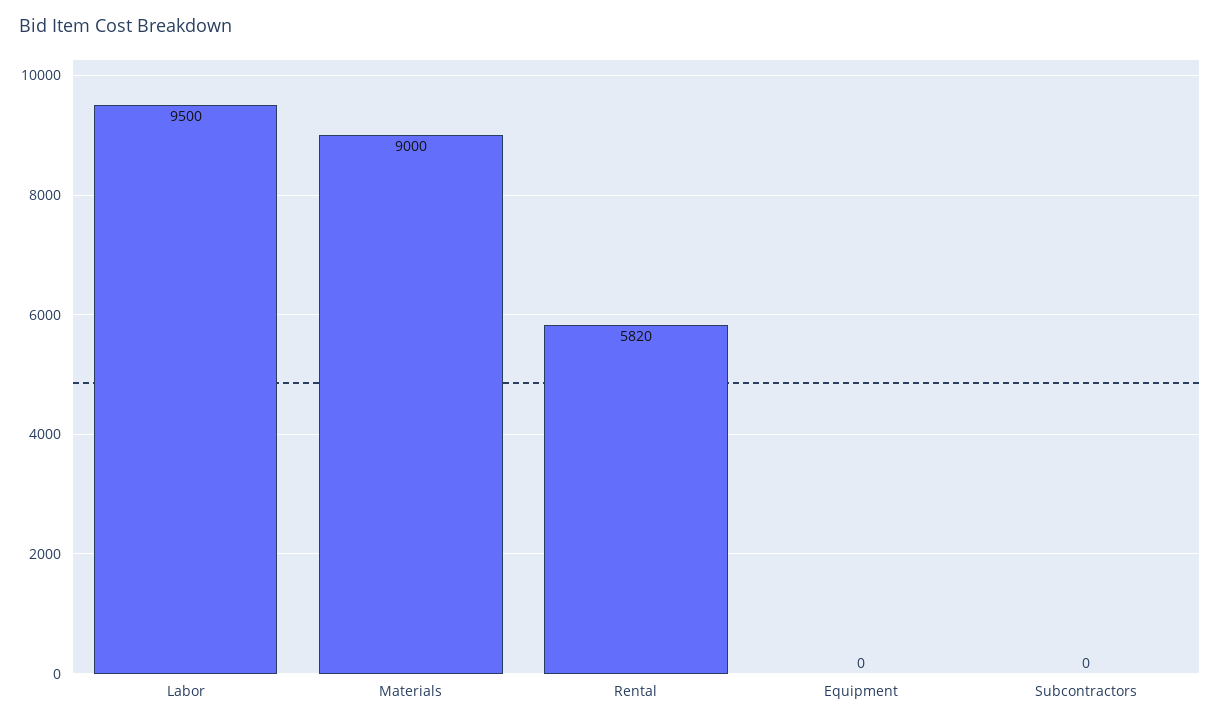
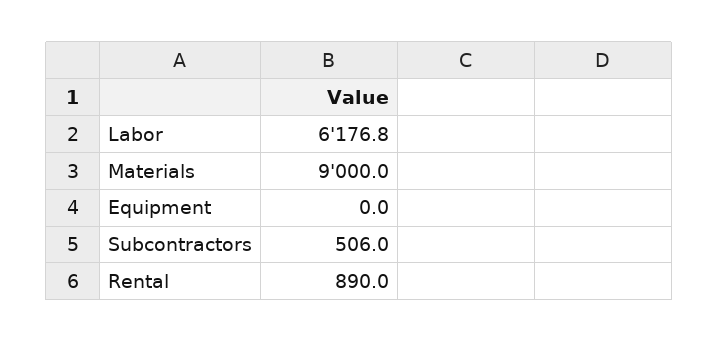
  {
-   "Labor": 9500,
+   "Labor": 6176.8,
    "Materials": 9000,
-   "Rental": 5820,
+   "Rental": 890,
    "Equipment": 0,
-   "Subcontractors": 0
+   "Subcontractors": 506
  }

